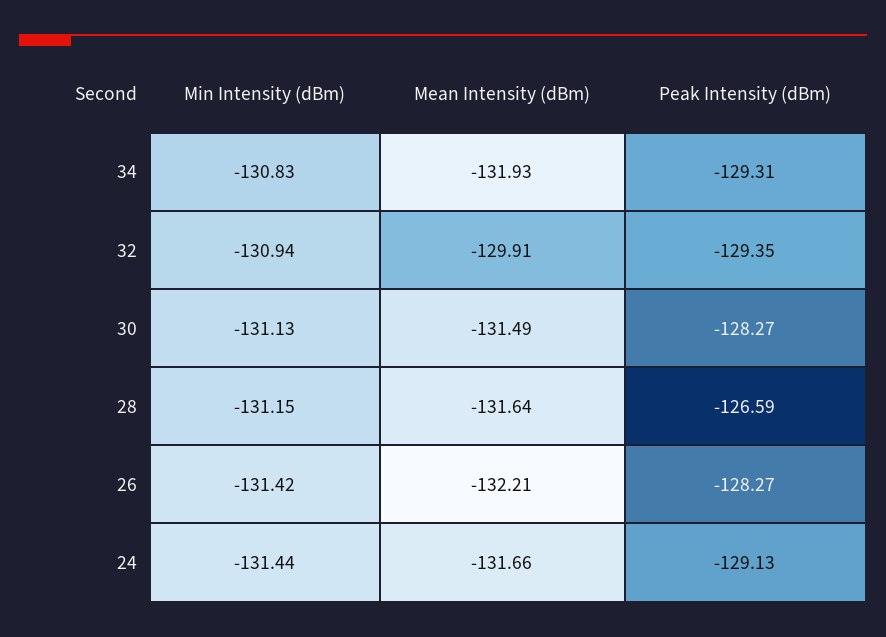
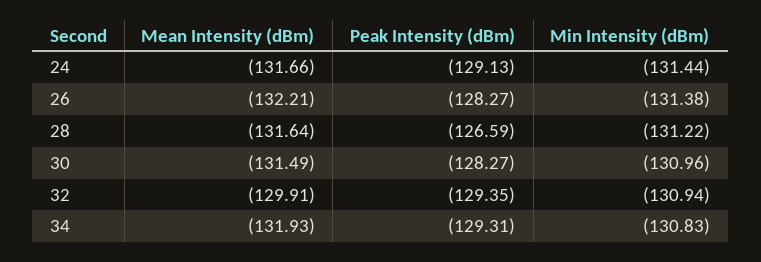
  {
    "Min Intensity (dBm)": {
      "34": -130.83,
      "32": -130.94,
-     "30": -131.13,
+     "30": -130.96,
-     "28": -131.15,
+     "28": -131.22,
-     "26": -131.42,
+     "26": -131.38,
      "24": -131.44
    },
    "Mean Intensity (dBm)": {
      "34": -131.93,
      "32": -129.91,
      "30": -131.49,
      "28": -131.64,
      "26": -132.21,
      "24": -131.66
    },
    "Peak Intensity (dBm)": {
      "34": -129.31,
      "32": -129.35,
      "30": -128.27,
      "28": -126.59,
      "26": -128.27,
      "24": -129.13
    }
  }

